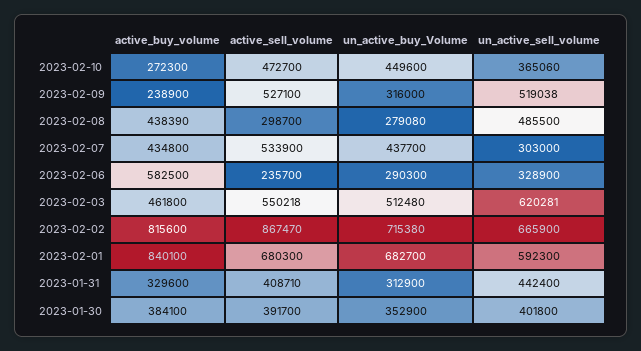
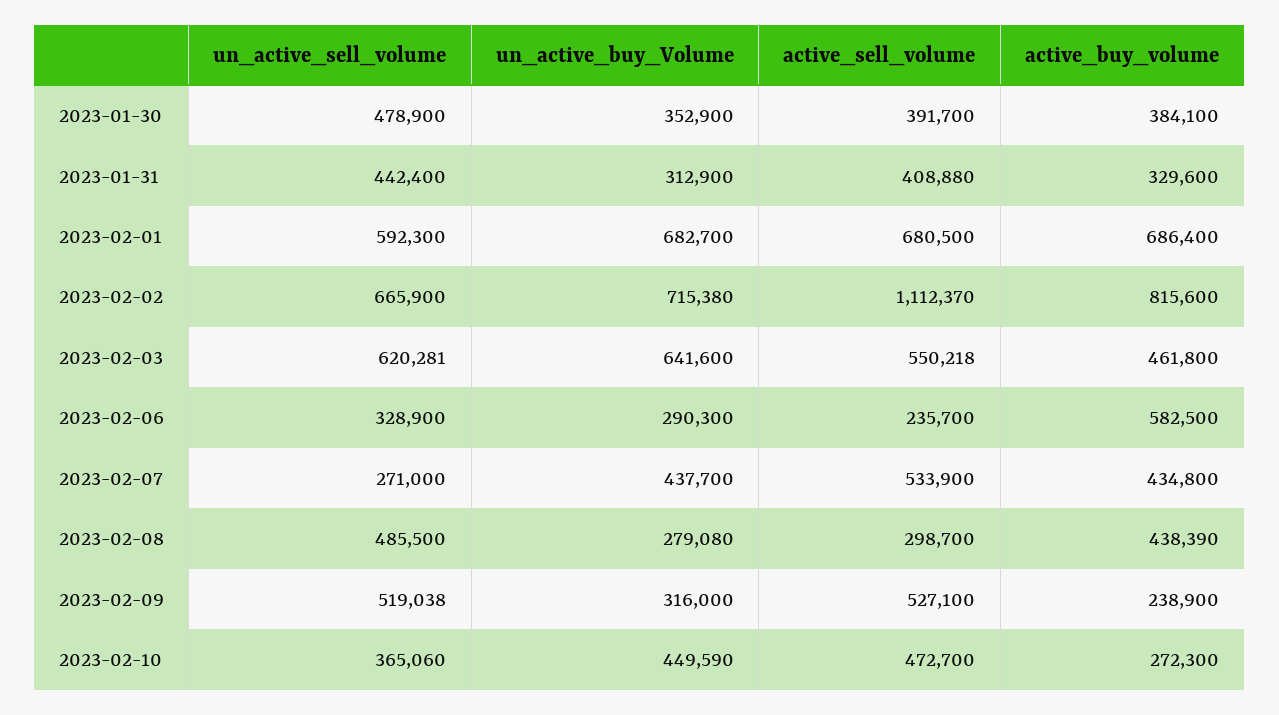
  {
    "active_buy_volume": {
      "2023-02-10": 272300,
      "2023-02-09": 238900,
      "2023-02-08": 438390,
      "2023-02-07": 434800,
      "2023-02-06": 582500,
      "2023-02-03": 461800,
      "2023-02-02": 815600,
-     "2023-02-01": 840100,
+     "2023-02-01": 686400,
      "2023-01-31": 329600,
      "2023-01-30": 384100
    },
    "active_sell_volume": {
      "2023-02-10": 472700,
      "2023-02-09": 527100,
      "2023-02-08": 298700,
      "2023-02-07": 533900,
      "2023-02-06": 235700,
      "2023-02-03": 550218,
-     "2023-02-02": 867470,
+     "2023-02-02": 1112370,
-     "2023-02-01": 680300,
+     "2023-02-01": 680500,
-     "2023-01-31": 408710,
+     "2023-01-31": 408880,
      "2023-01-30": 391700
    },
    "un_active_buy_Volume": {
-     "2023-02-10": 449600,
+     "2023-02-10": 449590,
      "2023-02-09": 316000,
      "2023-02-08": 279080,
      "2023-02-07": 437700,
      "2023-02-06": 290300,
-     "2023-02-03": 512480,
+     "2023-02-03": 641600,
      "2023-02-02": 715380,
      "2023-02-01": 682700,
      "2023-01-31": 312900,
      "2023-01-30": 352900
    },
    "un_active_sell_volume": {
      "2023-02-10": 365060,
      "2023-02-09": 519038,
      "2023-02-08": 485500,
-     "2023-02-07": 303000,
+     "2023-02-07": 271000,
      "2023-02-06": 328900,
      "2023-02-03": 620281,
      "2023-02-02": 665900,
      "2023-02-01": 592300,
      "2023-01-31": 442400,
-     "2023-01-30": 401800
+     "2023-01-30": 478900
    }
  }

